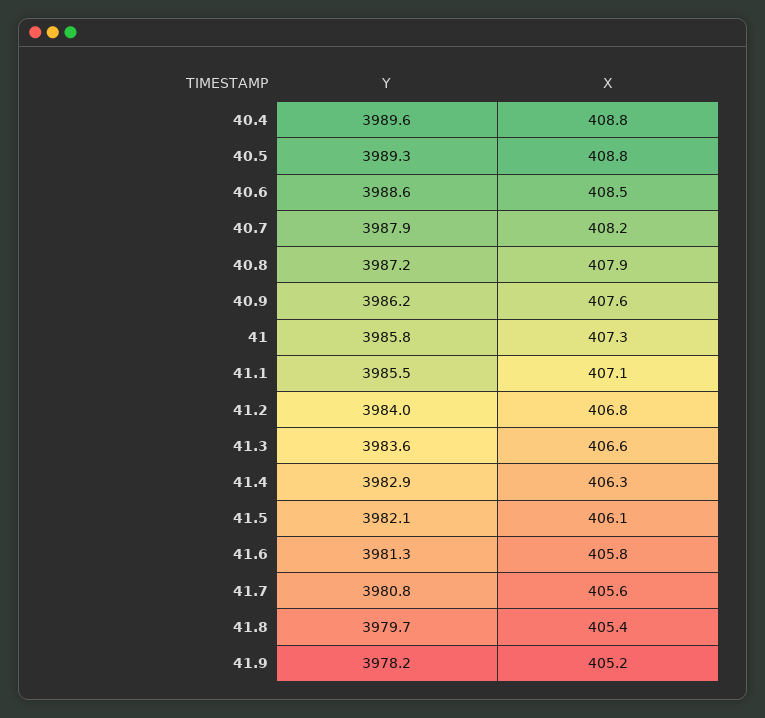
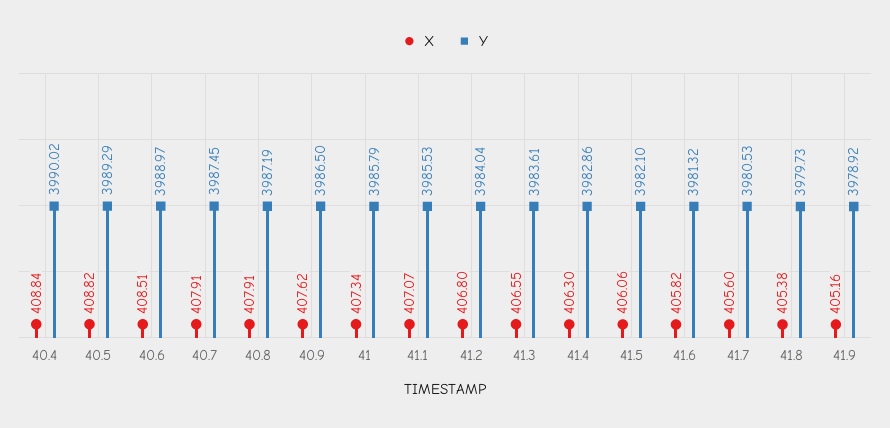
  {
    "Y": {
-     "40.4": 3989.6,
+     "40.4": 3990.02,
      "40.5": 3989.29,
-     "40.6": 3988.6,
+     "40.6": 3988.97,
-     "40.7": 3987.9,
+     "40.7": 3987.45,
      "40.8": 3987.19,
-     "40.9": 3986.2,
+     "40.9": 3986.5,
      "41": 3985.79,
      "41.1": 3985.53,
      "41.2": 3984.04,
      "41.3": 3983.61,
      "41.4": 3982.86,
      "41.5": 3982.1,
      "41.6": 3981.32,
-     "41.7": 3980.8,
+     "41.7": 3980.53,
      "41.8": 3979.73,
-     "41.9": 3978.2
+     "41.9": 3978.92
    },
    "X": {
      "40.4": 408.84,
      "40.5": 408.82,
      "40.6": 408.51,
-     "40.7": 408.2,
+     "40.7": 407.91,
      "40.8": 407.91,
      "40.9": 407.62,
      "41": 407.34,
      "41.1": 407.07,
      "41.2": 406.8,
      "41.3": 406.55,
      "41.4": 406.3,
      "41.5": 406.06,
      "41.6": 405.82,
      "41.7": 405.6,
      "41.8": 405.38,
      "41.9": 405.16
    }
  }

